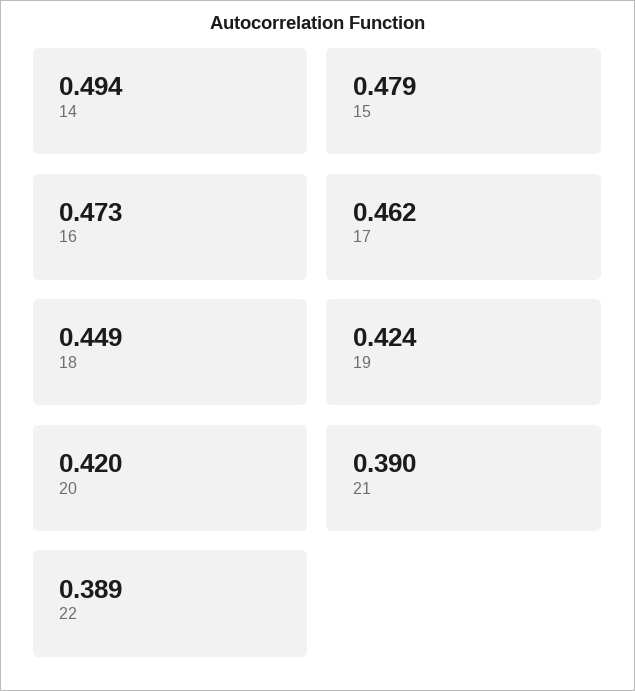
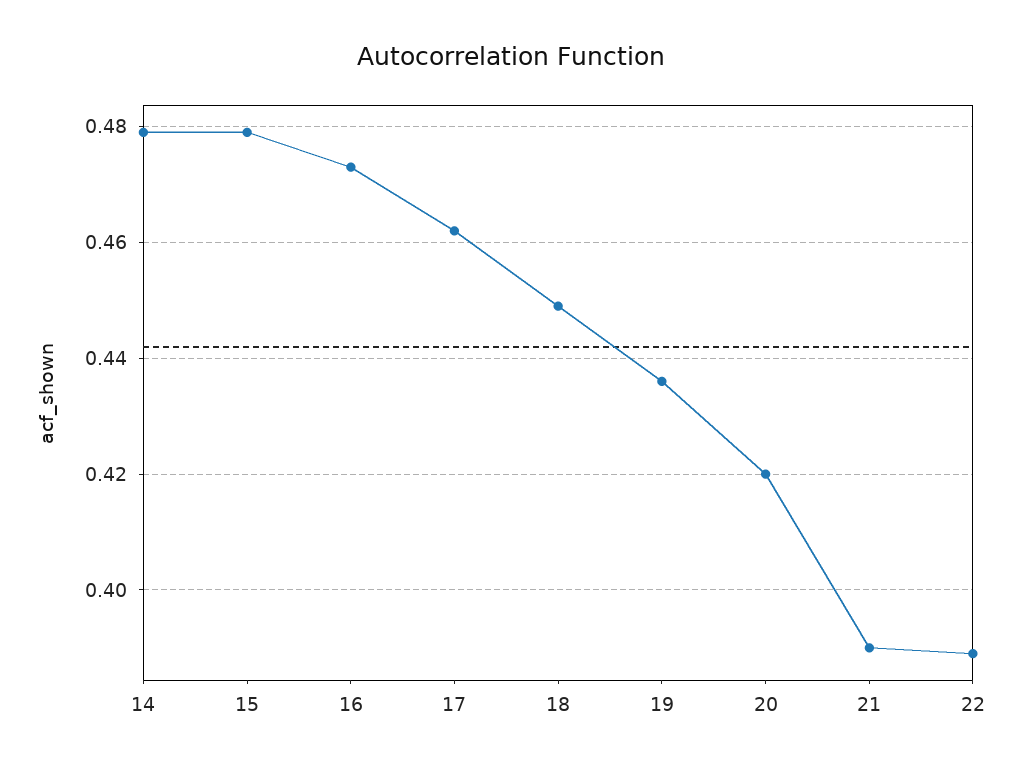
  {
-   "14": 0.494,
+   "14": 0.48,
    "15": 0.479,
    "16": 0.473,
    "17": 0.462,
    "18": 0.449,
-   "19": 0.424,
+   "19": 0.435,
    "20": 0.42,
    "21": 0.39,
    "22": 0.389
  }

